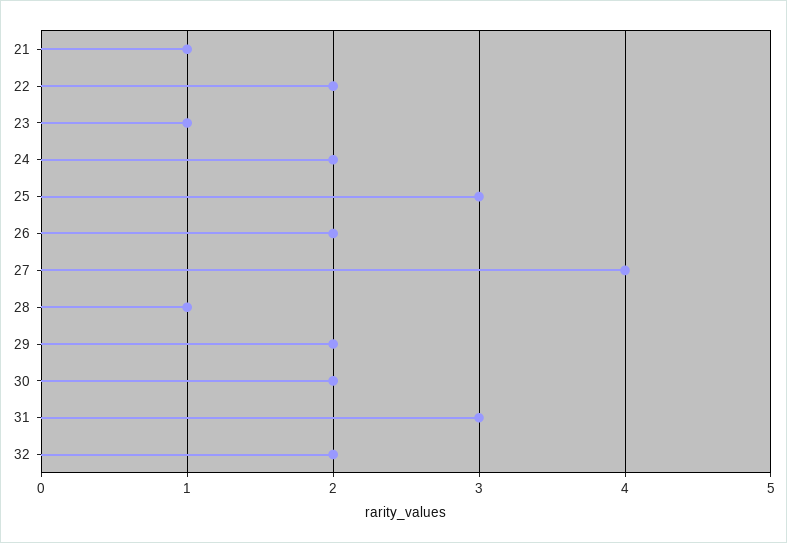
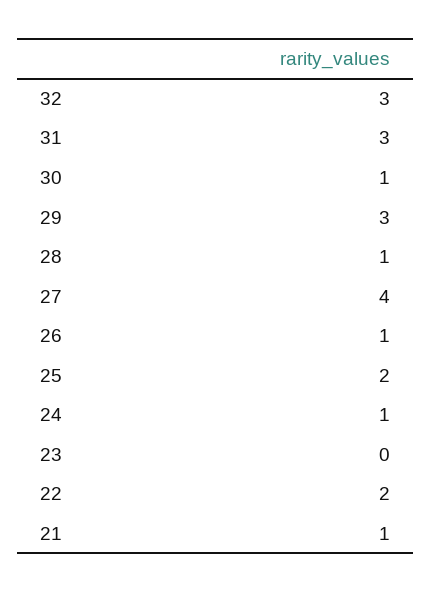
  {
    "21": 1,
    "22": 2,
-   "23": 1,
+   "23": 0,
-   "24": 2,
+   "24": 1,
-   "25": 3,
+   "25": 2,
-   "26": 2,
+   "26": 1,
    "27": 4,
    "28": 1,
-   "29": 2,
+   "29": 3,
-   "30": 2,
+   "30": 1,
    "31": 3,
-   "32": 2
+   "32": 3
  }

